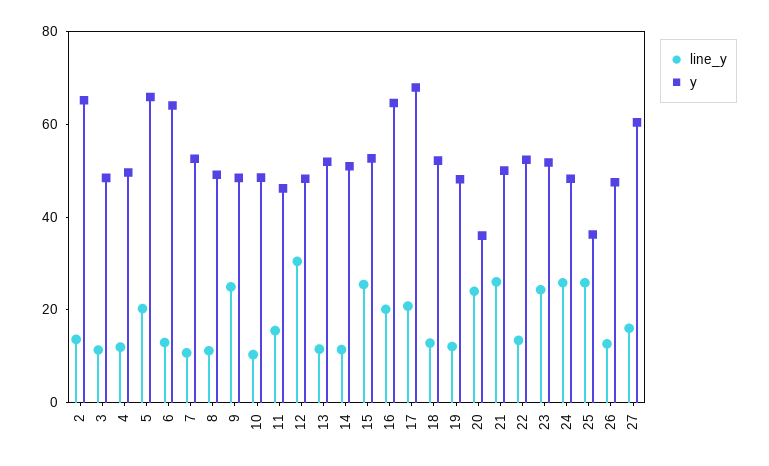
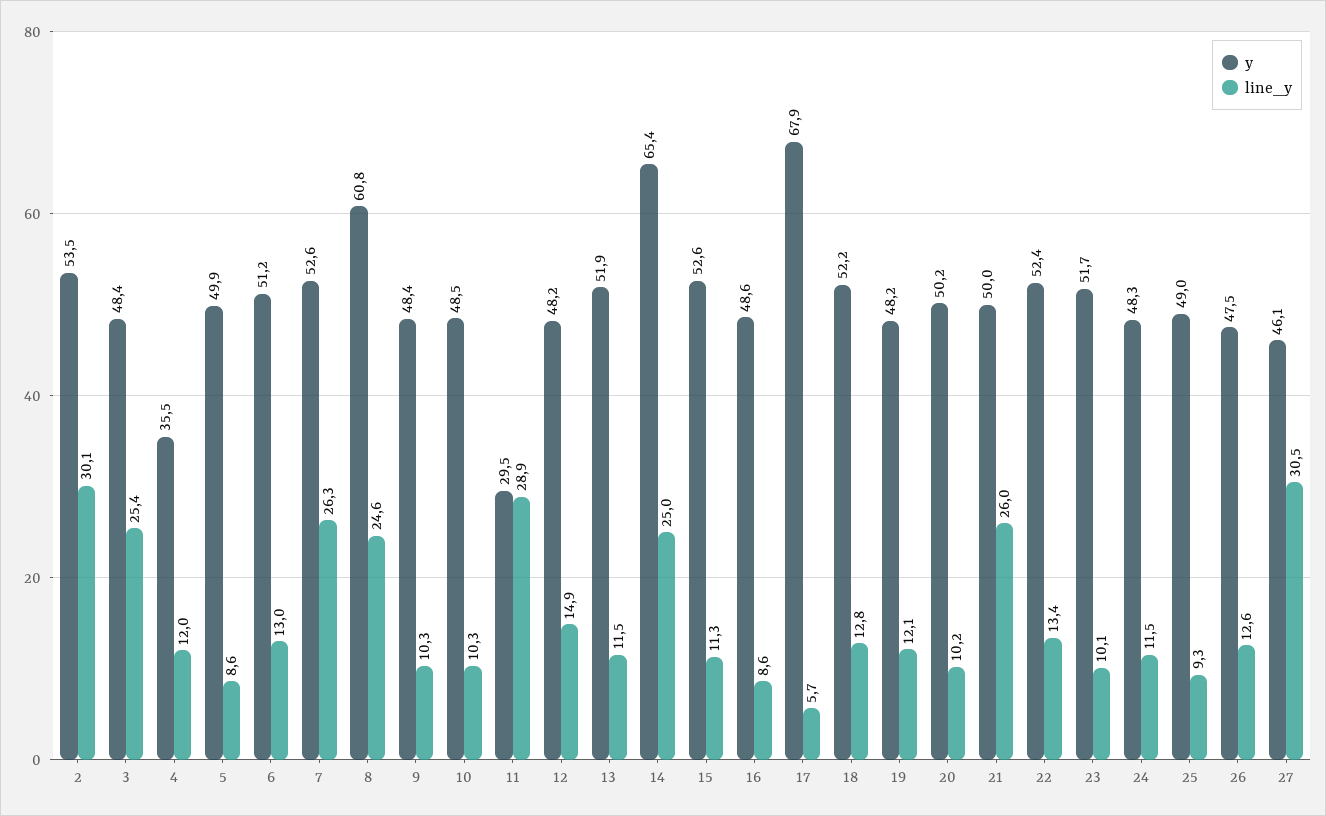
  {
    "line_y": {
-     "2": 15,
+     "2": 30.1,
-     "3": 10,
+     "3": 25.4,
      "4": 12,
-     "5": 20,
+     "5": 8.6,
      "6": 13,
-     "7": 10,
+     "7": 26.3,
-     "8": 10,
+     "8": 24.6,
-     "9": 25,
+     "9": 10.3,
      "10": 10.3,
-     "11": 15,
+     "11": 28.9,
-     "12": 30,
+     "12": 14.9,
      "13": 11.5,
-     "14": 10,
+     "14": 25,
-     "15": 25,
+     "15": 11.3,
-     "16": 20,
+     "16": 8.6,
-     "17": 20,
+     "17": 5.7,
      "18": 12.8,
      "19": 12.1,
-     "20": 25,
+     "20": 10.2,
      "21": 26,
      "22": 13.4,
-     "23": 25,
+     "23": 10.1,
-     "24": 25,
+     "24": 11.5,
-     "25": 25,
+     "25": 9.3,
      "26": 12.6,
-     "27": 15
+     "27": 30.5
    },
    "y": {
-     "2": 65,
+     "2": 53.5,
      "3": 48.4,
-     "4": 50,
+     "4": 35.5,
-     "5": 65,
+     "5": 49.9,
-     "6": 65,
+     "6": 51.2,
      "7": 52.6,
-     "8": 50,
+     "8": 60.8,
      "9": 48.4,
      "10": 48.5,
-     "11": 45,
+     "11": 29.5,
      "12": 48.2,
      "13": 51.9,
-     "14": 50,
+     "14": 65.4,
      "15": 52.6,
-     "16": 65,
+     "16": 48.6,
      "17": 67.9,
      "18": 52.2,
      "19": 48.2,
-     "20": 35,
+     "20": 50.2,
      "21": 50,
      "22": 52.4,
      "23": 51.7,
      "24": 48.3,
-     "25": 35,
+     "25": 49,
      "26": 47.5,
-     "27": 60
+     "27": 46.1
    }
  }

